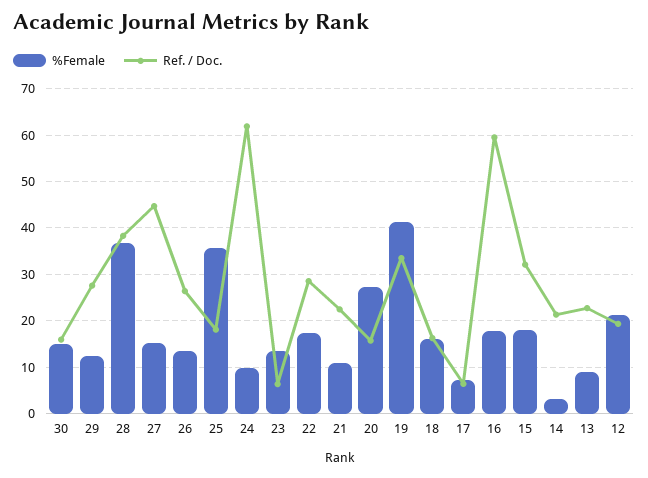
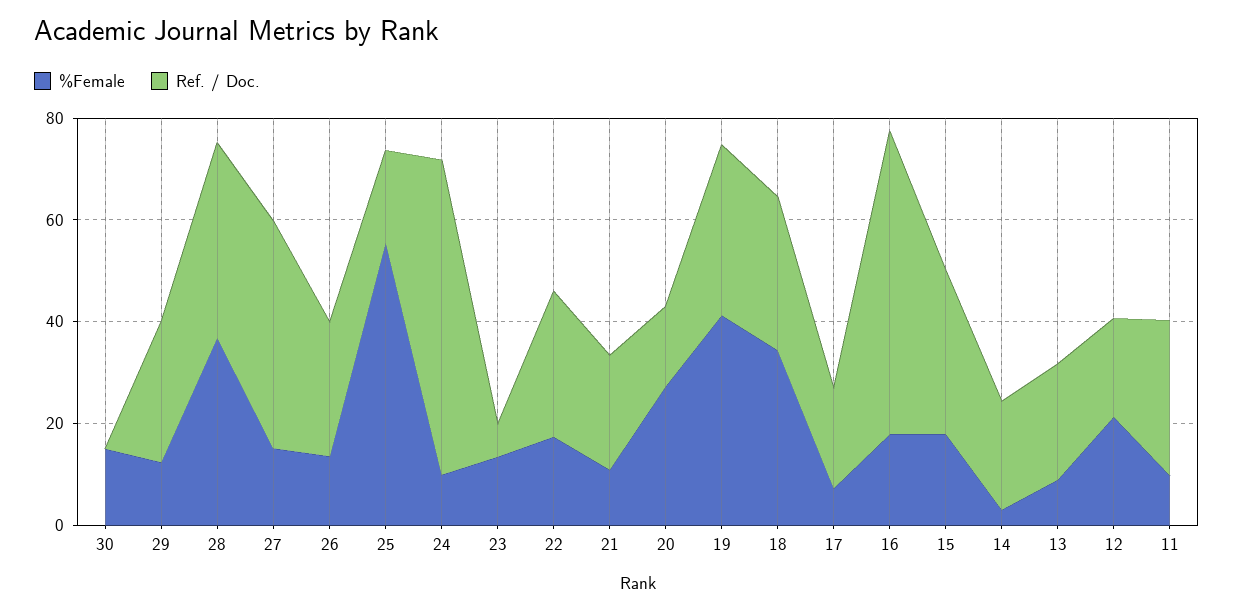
  {
    "%Female": {
      "30": 16,
      "29": 12,
      "28": 36,
      "27": 16,
      "26": 14,
-     "25": 36,
+     "25": 55,
      "24": 10,
      "23": 14,
      "22": 18,
      "21": 10,
      "20": 28,
      "19": 42,
-     "18": 16,
+     "18": 35,
      "17": 8,
      "16": 18,
      "15": 18,
      "14": 4,
      "13": 8,
-     "12": 22
+     "12": 22,
+     "11": 10
    },
    "Ref. / Doc.": {
-     "30": 16,
+     "30": 0,
      "29": 28,
      "28": 38,
      "27": 44,
      "26": 26,
      "25": 18,
      "24": 62,
      "23": 6,
      "22": 28,
      "21": 22,
      "20": 16,
      "19": 34,
-     "18": 16,
+     "18": 30,
-     "17": 6,
+     "17": 20,
      "16": 60,
      "15": 32,
      "14": 22,
      "13": 22,
-     "12": 20
+     "12": 20,
+     "11": 30
    }
  }

